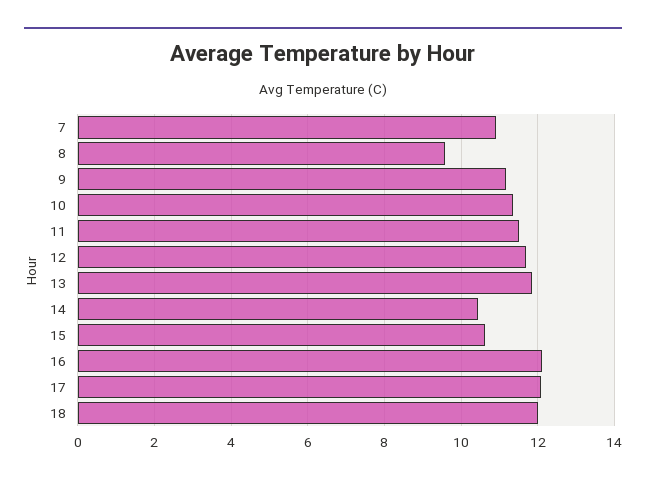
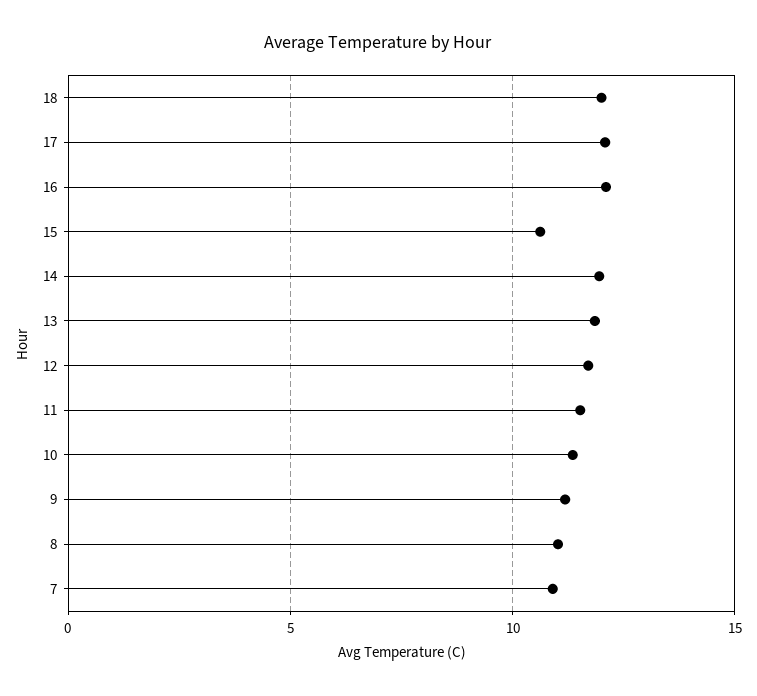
  {
    "7": 11,
-   "8": 9.6,
+   "8": 11,
    "9": 11.2,
    "10": 11.4,
    "11": 11.6,
    "12": 11.8,
    "13": 11.8,
-   "14": 10.4,
+   "14": 12,
    "15": 10.6,
    "16": 12.2,
    "17": 12,
    "18": 12
  }

